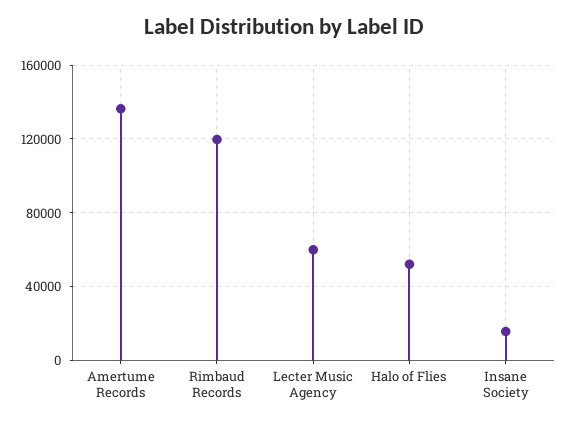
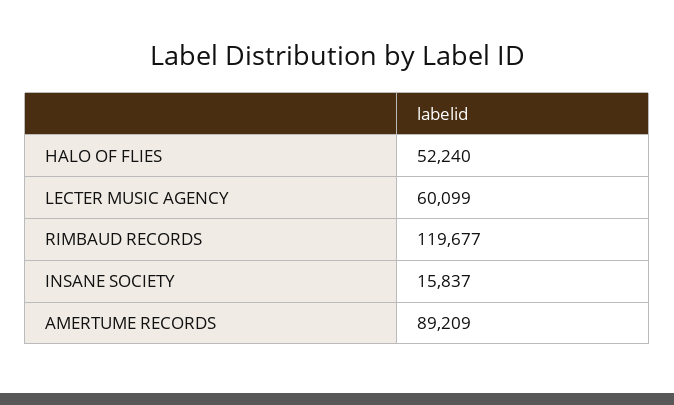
  {
-   "Amertume Records": 135000,
+   "Amertume Records": 89209,
    "Rimbaud Records": 119677,
    "Lecter Music Agency": 60099,
    "Halo of Flies": 52240,
    "Insane Society": 15837
  }

